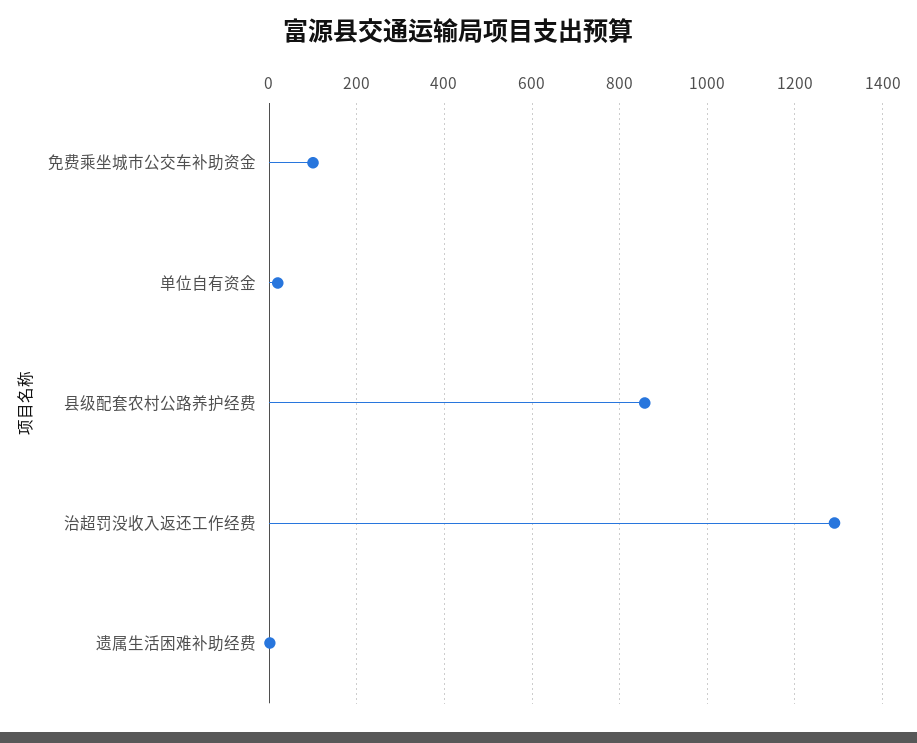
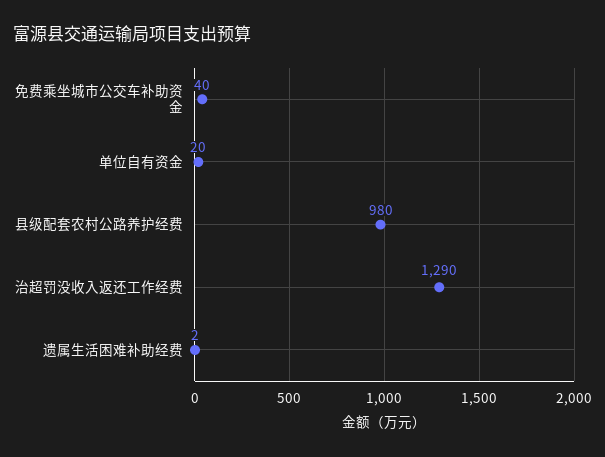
  {
-   "免费乘坐城市公交车补助资金": 100,
+   "免费乘坐城市公交车补助资金": 40,
    "单位自有资金": 20,
-   "县级配套农村公路养护经费": 860,
+   "县级配套农村公路养护经费": 980,
    "治超罚没收入返还工作经费": 1290,
    "遗属生活困难补助经费": 2
  }

